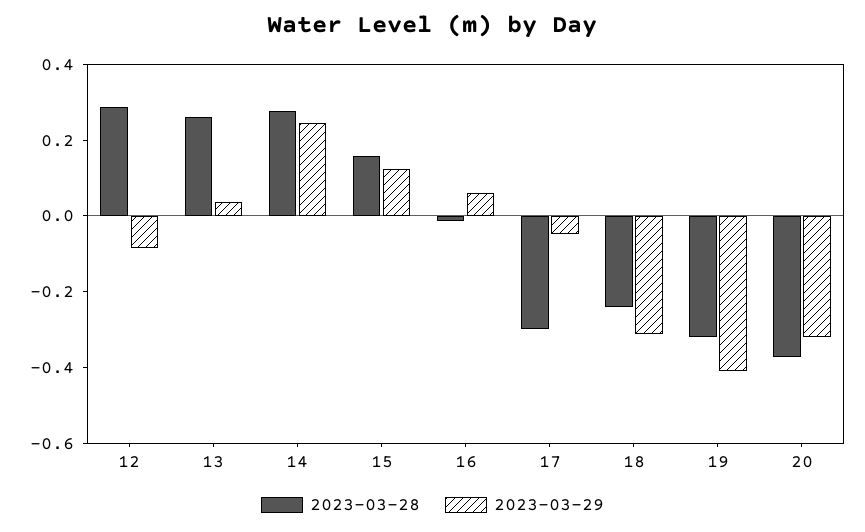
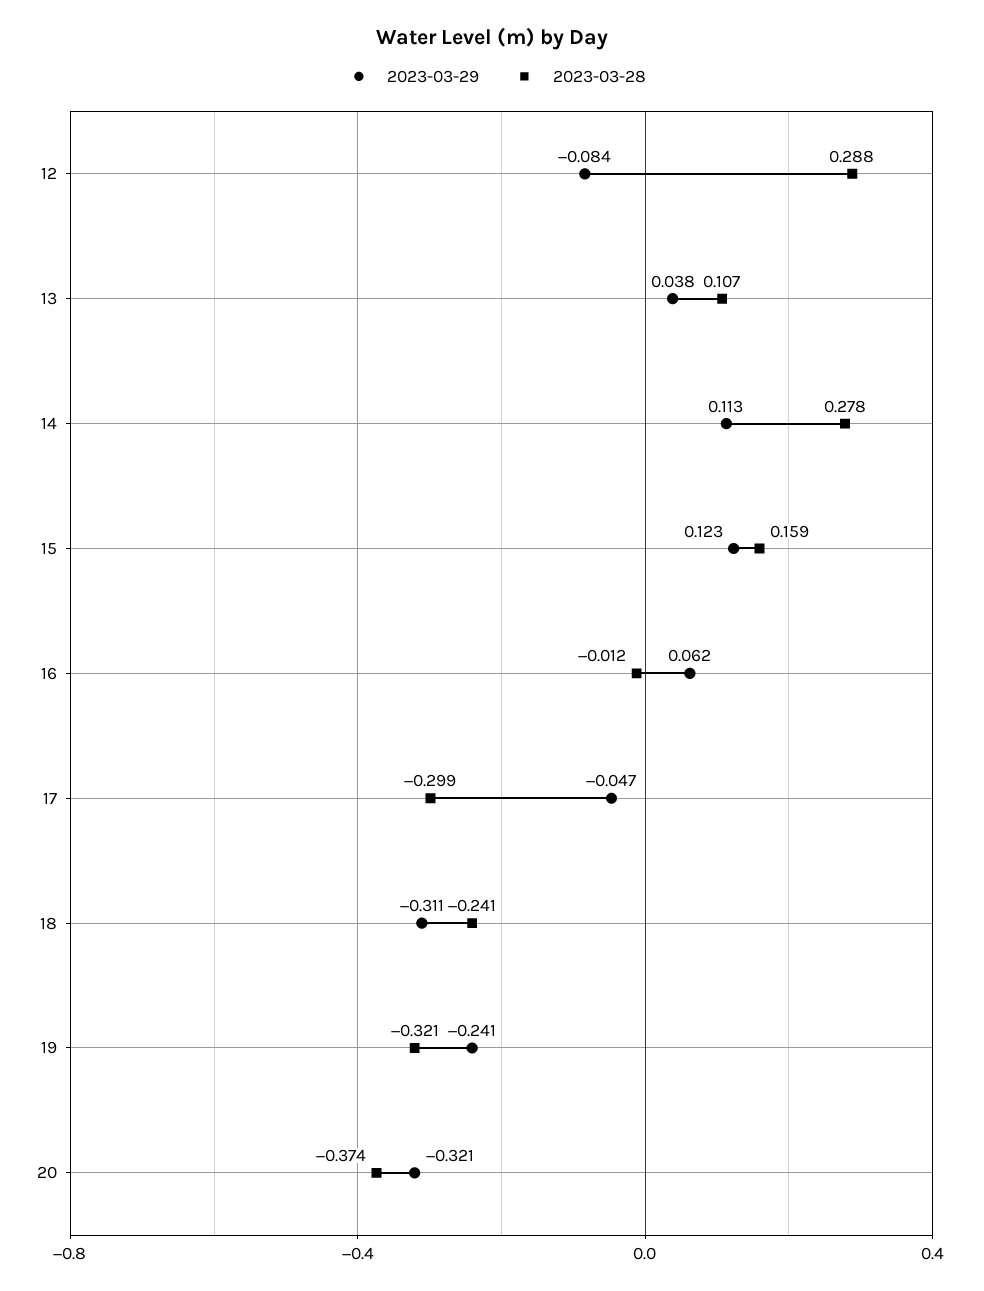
  {
    "2023-03-28": {
      "12": 0.288,
-     "13": 0.25,
+     "13": 0.107,
      "14": 0.278,
      "15": 0.159,
      "16": -0.012,
      "17": -0.299,
      "18": -0.241,
      "19": -0.321,
      "20": -0.374
    },
    "2023-03-29": {
      "12": -0.084,
      "13": 0.038,
-     "14": 0.25,
+     "14": 0.113,
      "15": 0.123,
      "16": 0.062,
      "17": -0.047,
      "18": -0.311,
-     "19": -0.4,
+     "19": -0.241,
      "20": -0.321
    }
  }

